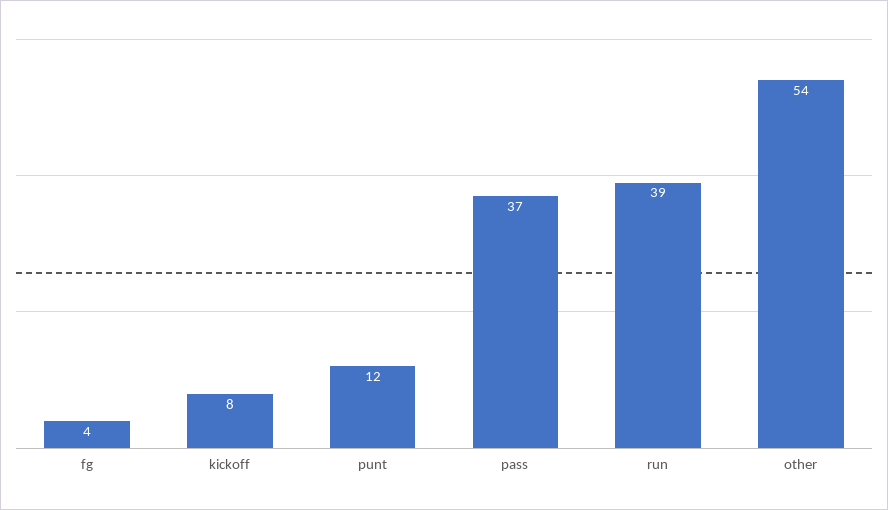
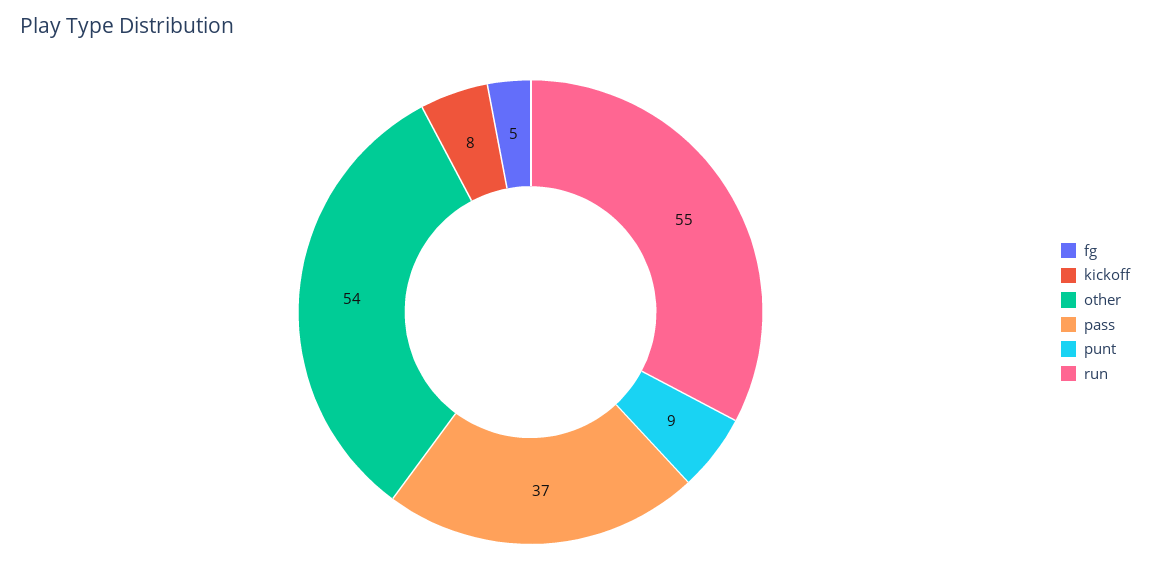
  {
-   "fg": 4,
+   "fg": 5,
    "kickoff": 8,
-   "punt": 12,
+   "punt": 9,
    "pass": 37,
-   "run": 39,
+   "run": 55,
    "other": 54
  }

